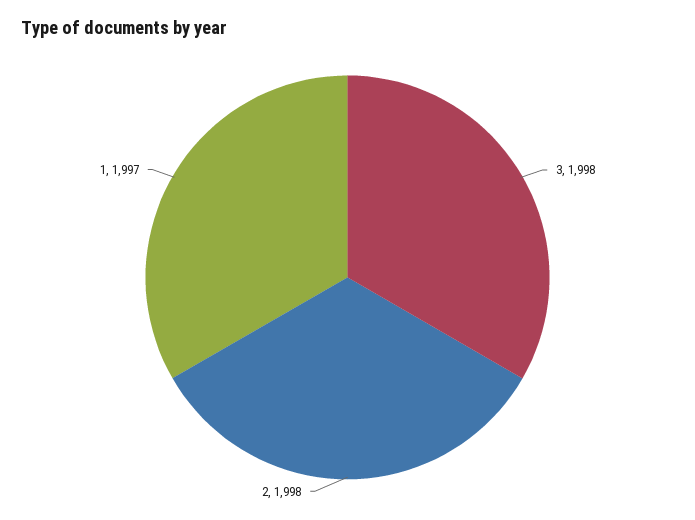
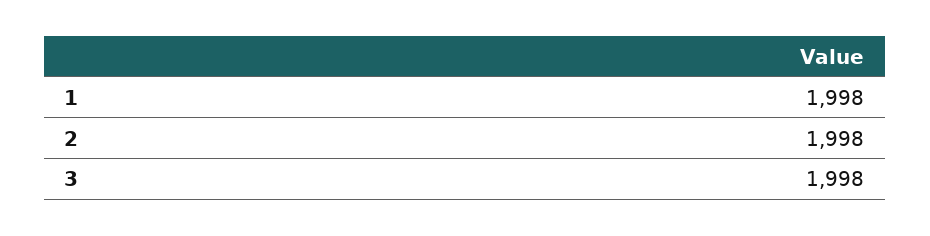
  {
    "3": 1998,
    "2": 1998,
-   "1": 1997
+   "1": 1998
  }

